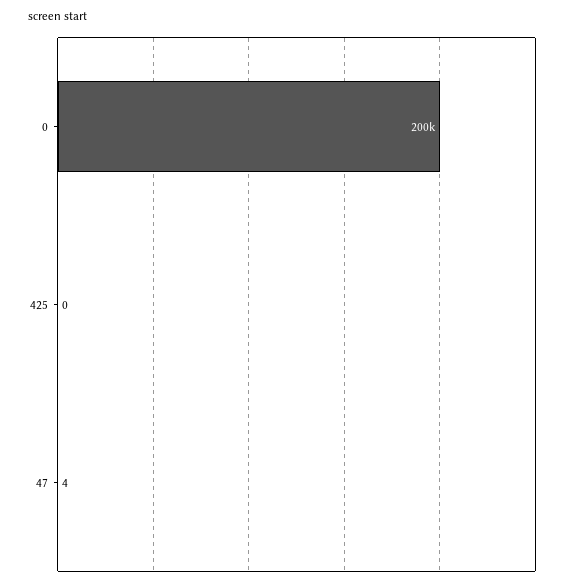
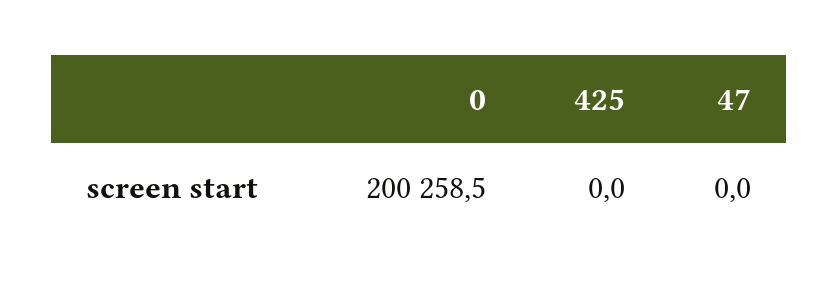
  {
    "0": 200258.5,
    "425": 0,
-   "47": 4
+   "47": 0
  }

